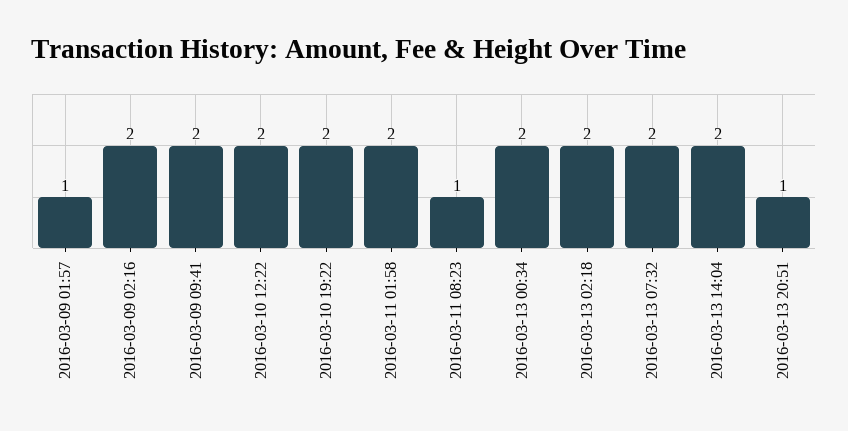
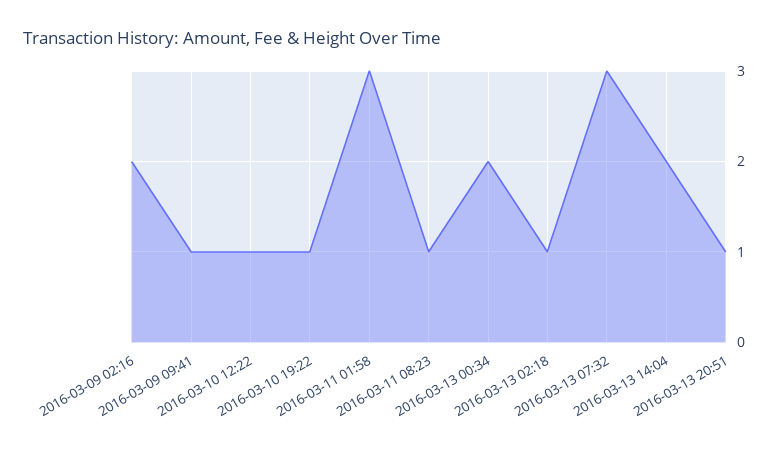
  {
-   "2016-03-09 01:57": 1,
    "2016-03-09 02:16": 2,
-   "2016-03-09 09:41": 2,
+   "2016-03-09 09:41": 1,
-   "2016-03-10 12:22": 2,
+   "2016-03-10 12:22": 1,
-   "2016-03-10 19:22": 2,
+   "2016-03-10 19:22": 1,
-   "2016-03-11 01:58": 2,
+   "2016-03-11 01:58": 3,
    "2016-03-11 08:23": 1,
    "2016-03-13 00:34": 2,
-   "2016-03-13 02:18": 2,
+   "2016-03-13 02:18": 1,
-   "2016-03-13 07:32": 2,
+   "2016-03-13 07:32": 3,
    "2016-03-13 14:04": 2,
    "2016-03-13 20:51": 1
  }

